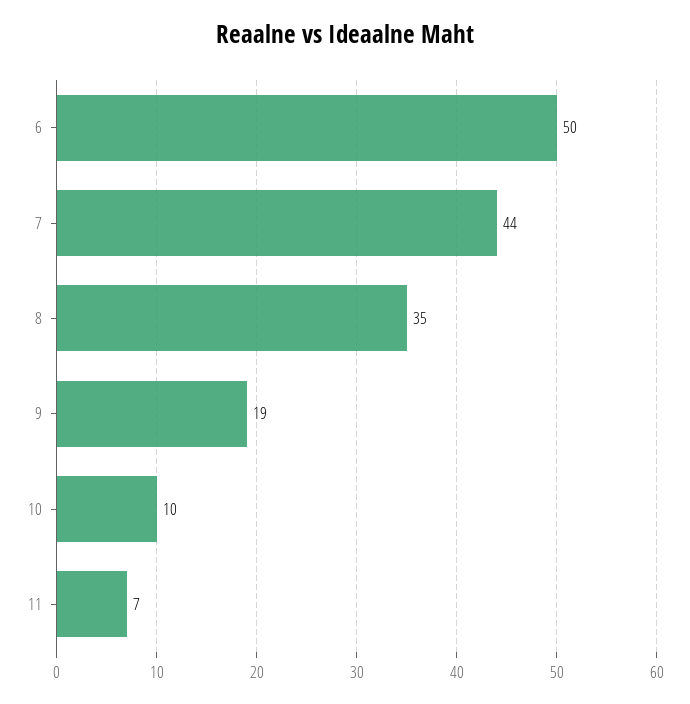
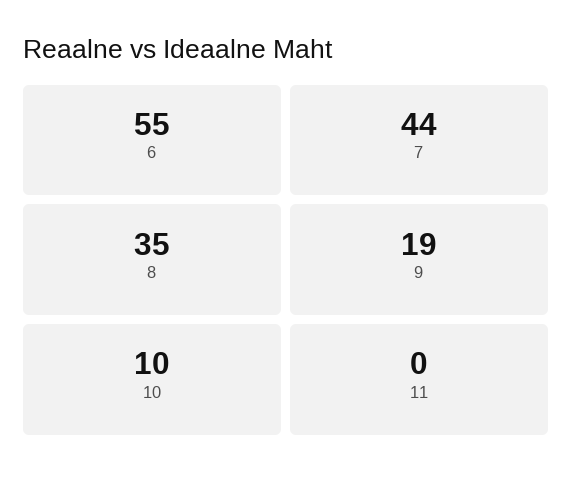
  {
-   "6": 50,
+   "6": 55,
    "7": 44,
    "8": 35,
    "9": 19,
    "10": 10,
-   "11": 7
+   "11": 0
  }

